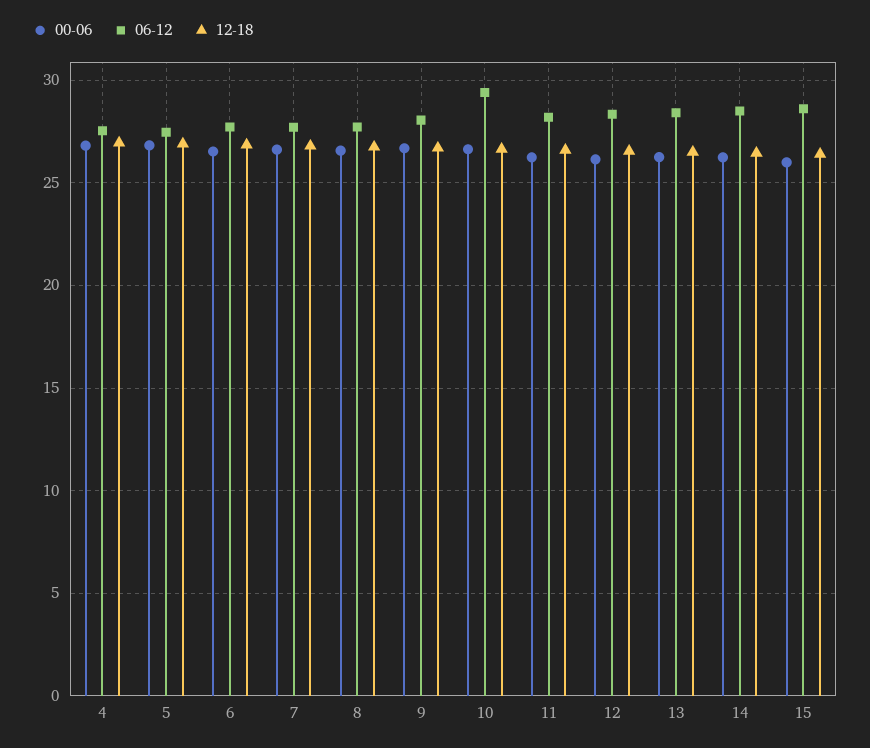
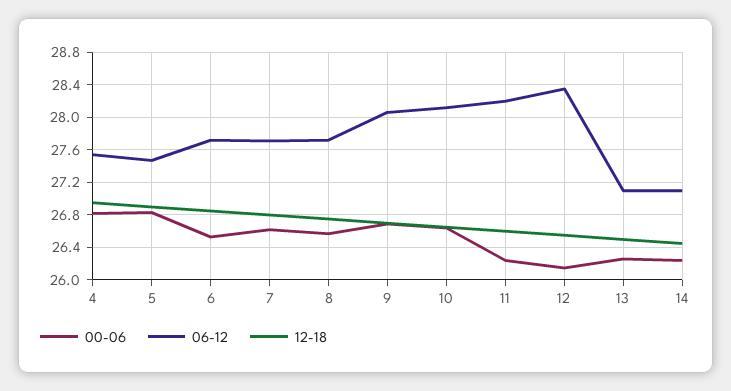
  {
    "00-06": {
      "4": 26.8,
      "5": 26.8,
      "6": 26.5,
      "7": 26.6,
      "8": 26.6,
      "9": 26.7,
      "10": 26.6,
      "11": 26.2,
      "12": 26.2,
      "13": 26.3,
-     "14": 26.2,
+     "14": 26.2
-     "15": 26
    },
    "06-12": {
      "4": 27.5,
      "5": 27.5,
      "6": 27.7,
      "7": 27.7,
      "8": 27.7,
      "9": 28.1,
-     "10": 29.5,
+     "10": 28.1,
      "11": 28.2,
      "12": 28.4,
-     "13": 28.5,
+     "13": 27.1,
-     "14": 28.5,
+     "14": 27.1
-     "15": 28.5
    },
    "12-18": {
      "4": 27,
      "5": 26.9,
      "6": 26.9,
      "7": 26.8,
      "8": 26.8,
      "9": 26.7,
      "10": 26.7,
      "11": 26.6,
      "12": 26.6,
      "13": 26.5,
-     "14": 26.5,
+     "14": 26.5
-     "15": 26.5
    }
  }

